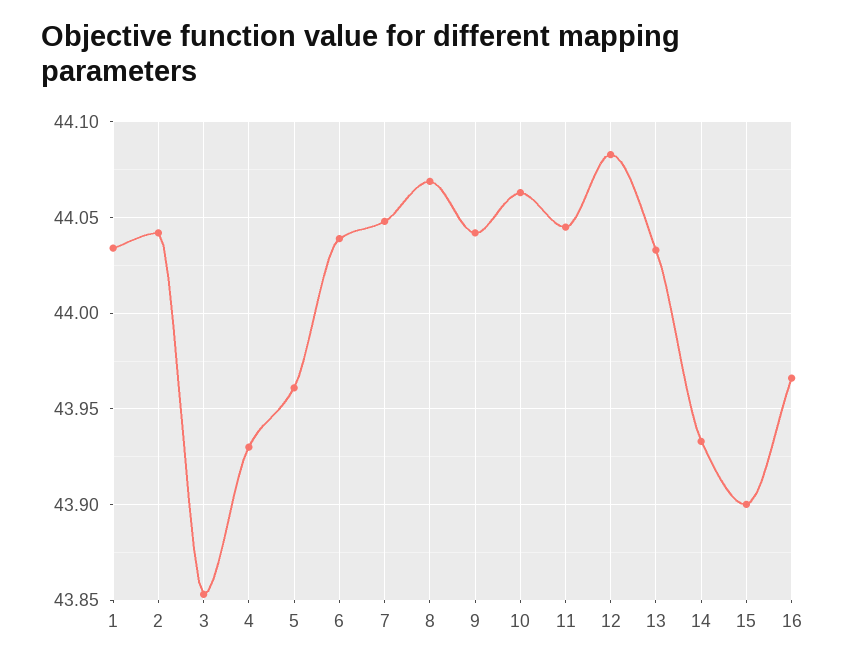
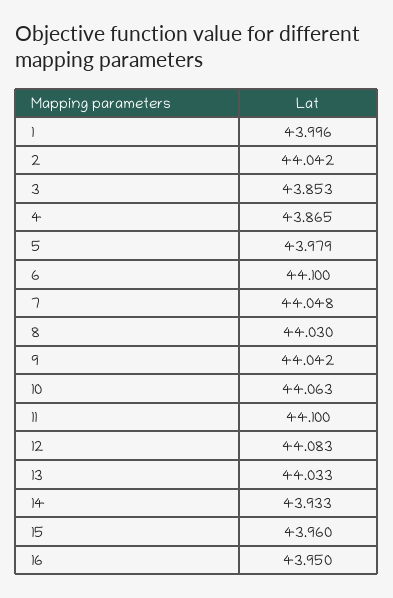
  {
-   "1": 44.035,
+   "1": 43.996,
    "2": 44.042,
    "3": 43.853,
-   "4": 43.93,
+   "4": 43.865,
-   "5": 43.96,
+   "5": 43.979,
-   "6": 44.04,
+   "6": 44.1,
    "7": 44.048,
-   "8": 44.07,
+   "8": 44.03,
    "9": 44.042,
    "10": 44.063,
-   "11": 44.045,
+   "11": 44.1,
    "12": 44.083,
    "13": 44.033,
    "14": 43.933,
-   "15": 43.9,
+   "15": 43.96,
-   "16": 43.965
+   "16": 43.95
  }

